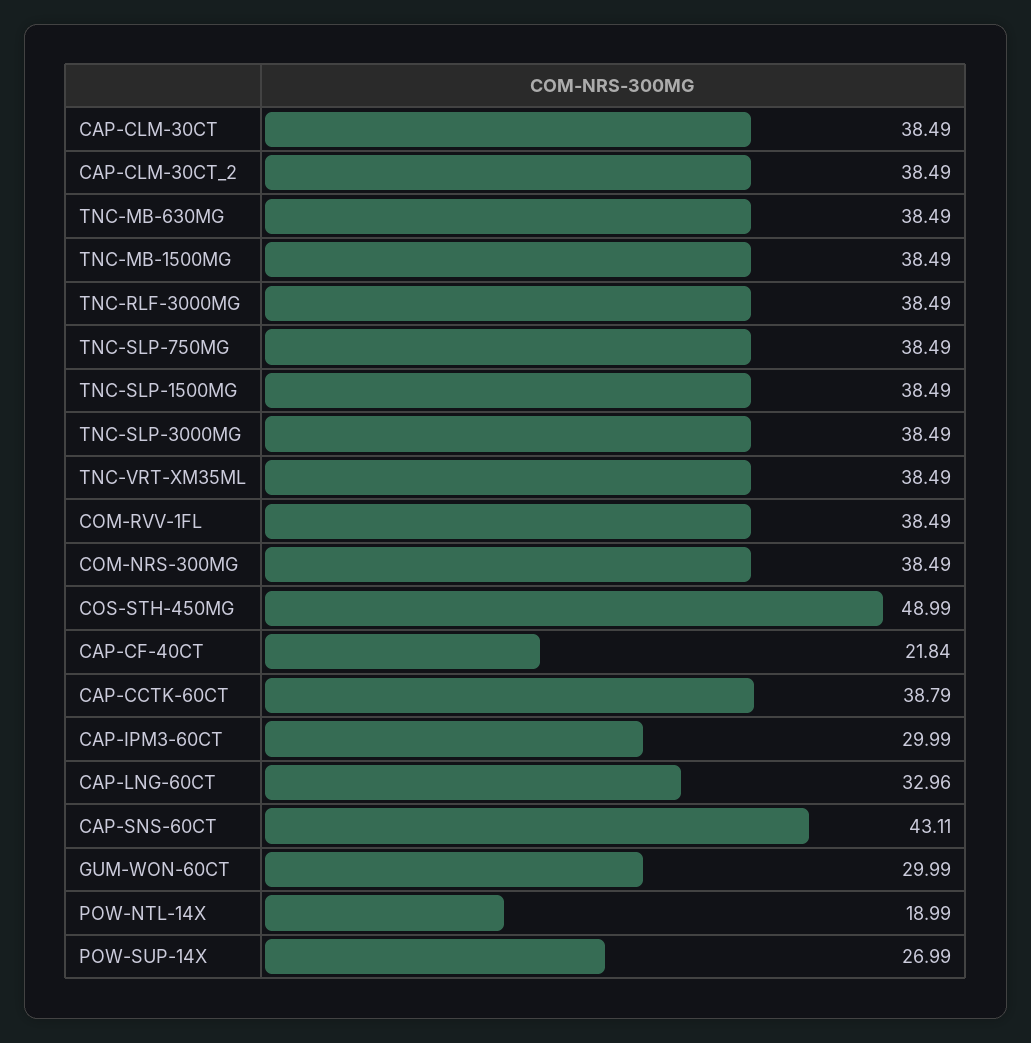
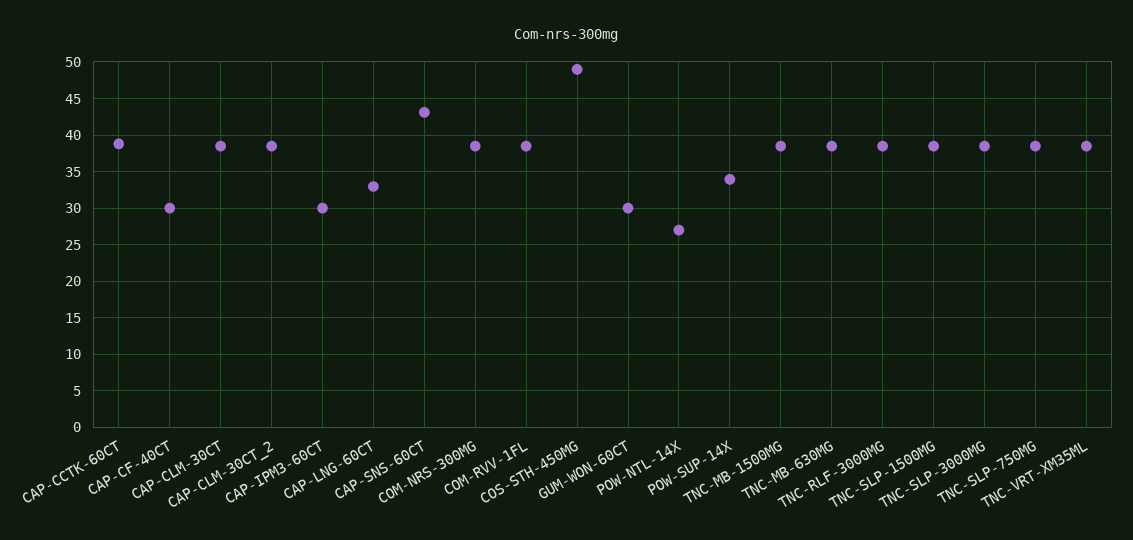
  {
    "CAP-CLM-30CT": 38.49,
    "CAP-CLM-30CT_2": 38.49,
    "TNC-MB-630MG": 38.49,
    "TNC-MB-1500MG": 38.49,
    "TNC-RLF-3000MG": 38.49,
    "TNC-SLP-750MG": 38.49,
    "TNC-SLP-1500MG": 38.49,
    "TNC-SLP-3000MG": 38.49,
    "TNC-VRT-XM35ML": 38.49,
    "COM-RVV-1FL": 38.49,
    "COM-NRS-300MG": 38.49,
    "COS-STH-450MG": 48.99,
-   "CAP-CF-40CT": 21.84,
+   "CAP-CF-40CT": 30,
    "CAP-CCTK-60CT": 38.79,
    "CAP-IPM3-60CT": 29.99,
    "CAP-LNG-60CT": 32.96,
    "CAP-SNS-60CT": 43.11,
    "GUM-WON-60CT": 29.99,
-   "POW-NTL-14X": 18.99,
+   "POW-NTL-14X": 27,
-   "POW-SUP-14X": 26.99
+   "POW-SUP-14X": 34
  }

